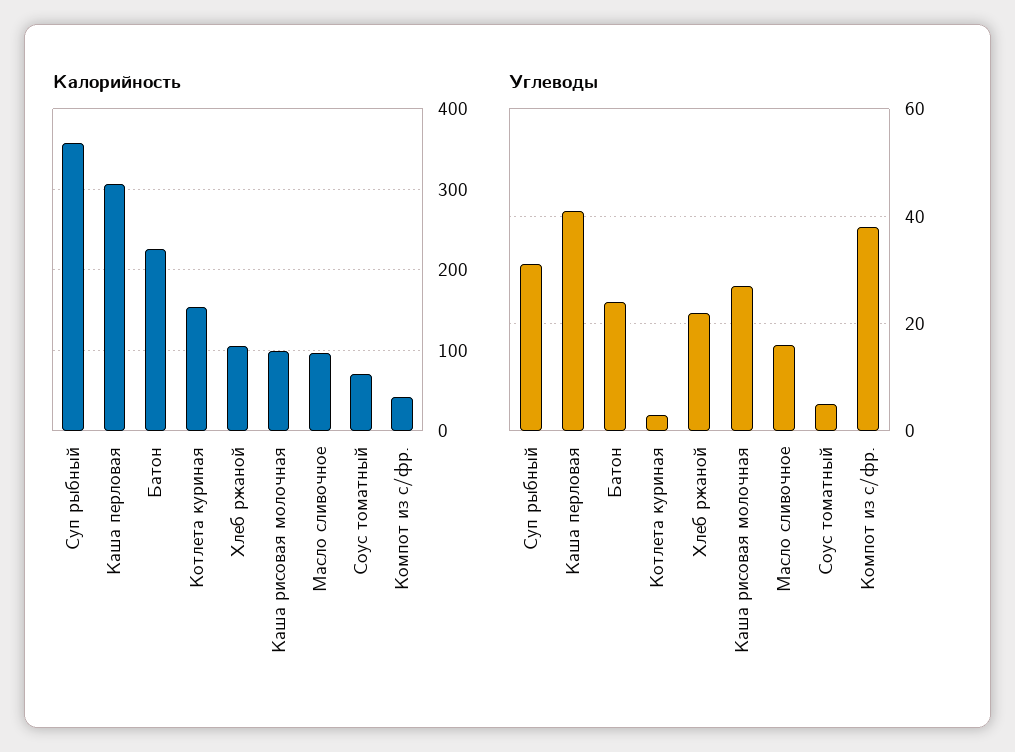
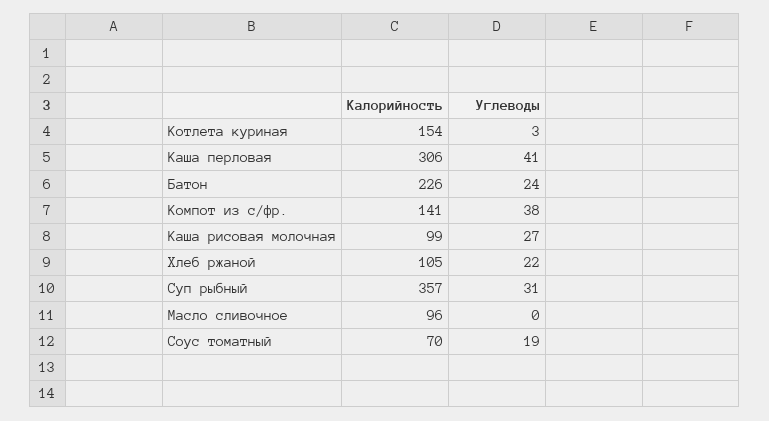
  {
    "Калорийность": {
      "Суп рыбный": 357,
      "Каша перловая": 306,
      "Батон": 226,
      "Котлета куриная": 154,
      "Хлеб ржаной": 105,
      "Каша рисовая молочная": 99,
      "Масло сливочное": 96,
      "Соус томатный": 70,
-     "Компот из с/фр.": 40
+     "Компот из с/фр.": 141
    },
    "Углеводы": {
      "Суп рыбный": 31,
      "Каша перловая": 41,
      "Батон": 24,
      "Котлета куриная": 3,
      "Хлеб ржаной": 22,
      "Каша рисовая молочная": 27,
-     "Масло сливочное": 15,
+     "Масло сливочное": 0,
-     "Соус томатный": 5,
+     "Соус томатный": 19,
      "Компот из с/фр.": 38
    }
  }

